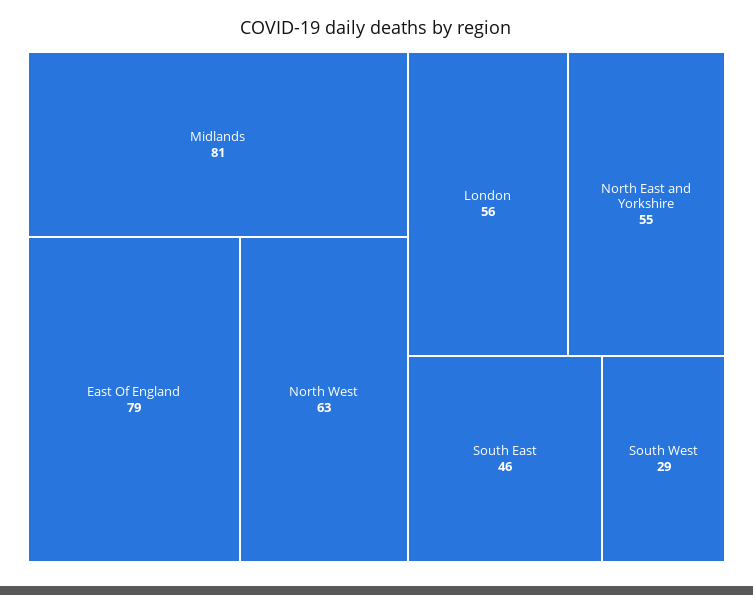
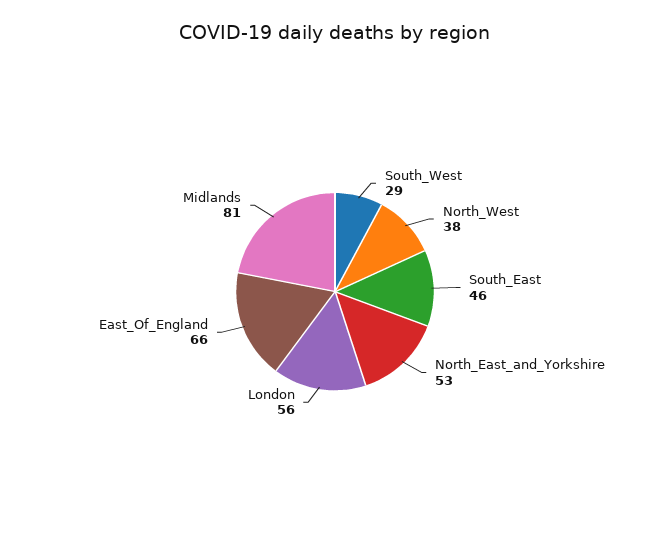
  {
    "Midlands": 81,
-   "East Of England": 79,
+   "East Of England": 66,
-   "North West": 63,
+   "North West": 38,
    "London": 56,
-   "North East and Yorkshire": 55,
+   "North East and Yorkshire": 53,
    "South East": 46,
    "South West": 29
  }

